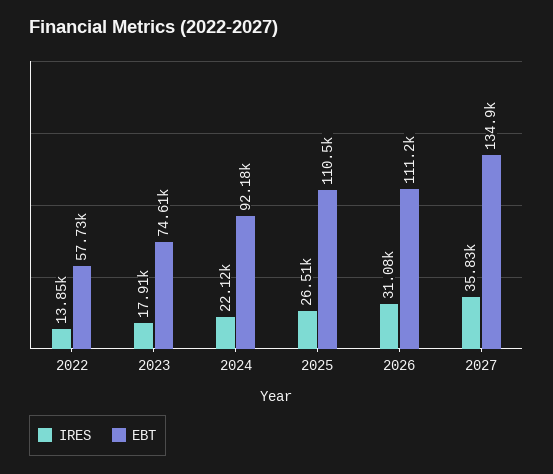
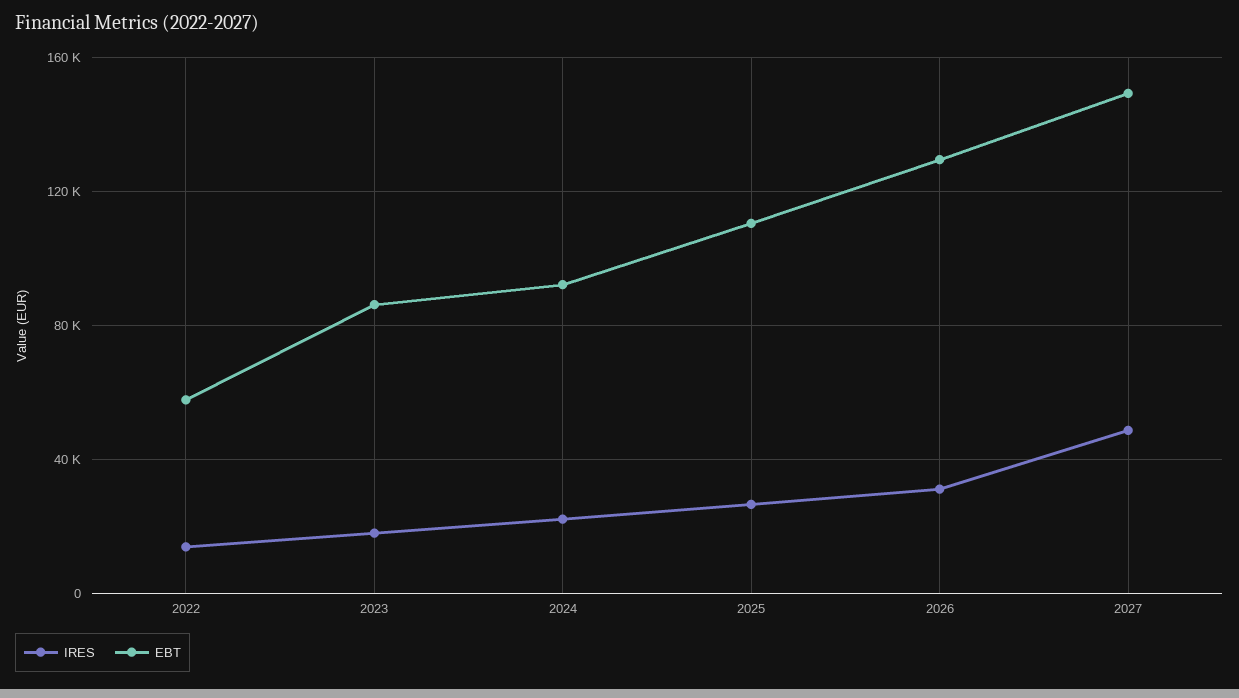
  {
    "IRES": {
      "2022": 13850,
      "2023": 17910,
      "2024": 22120,
      "2025": 26510,
      "2026": 31080,
-     "2027": 35830
+     "2027": 50000
    },
    "EBT": {
      "2022": 57730,
-     "2023": 74610,
+     "2023": 85000,
      "2024": 92180,
      "2025": 110500,
-     "2026": 111200,
+     "2026": 130000,
-     "2027": 134900
+     "2027": 150000
    }
  }

